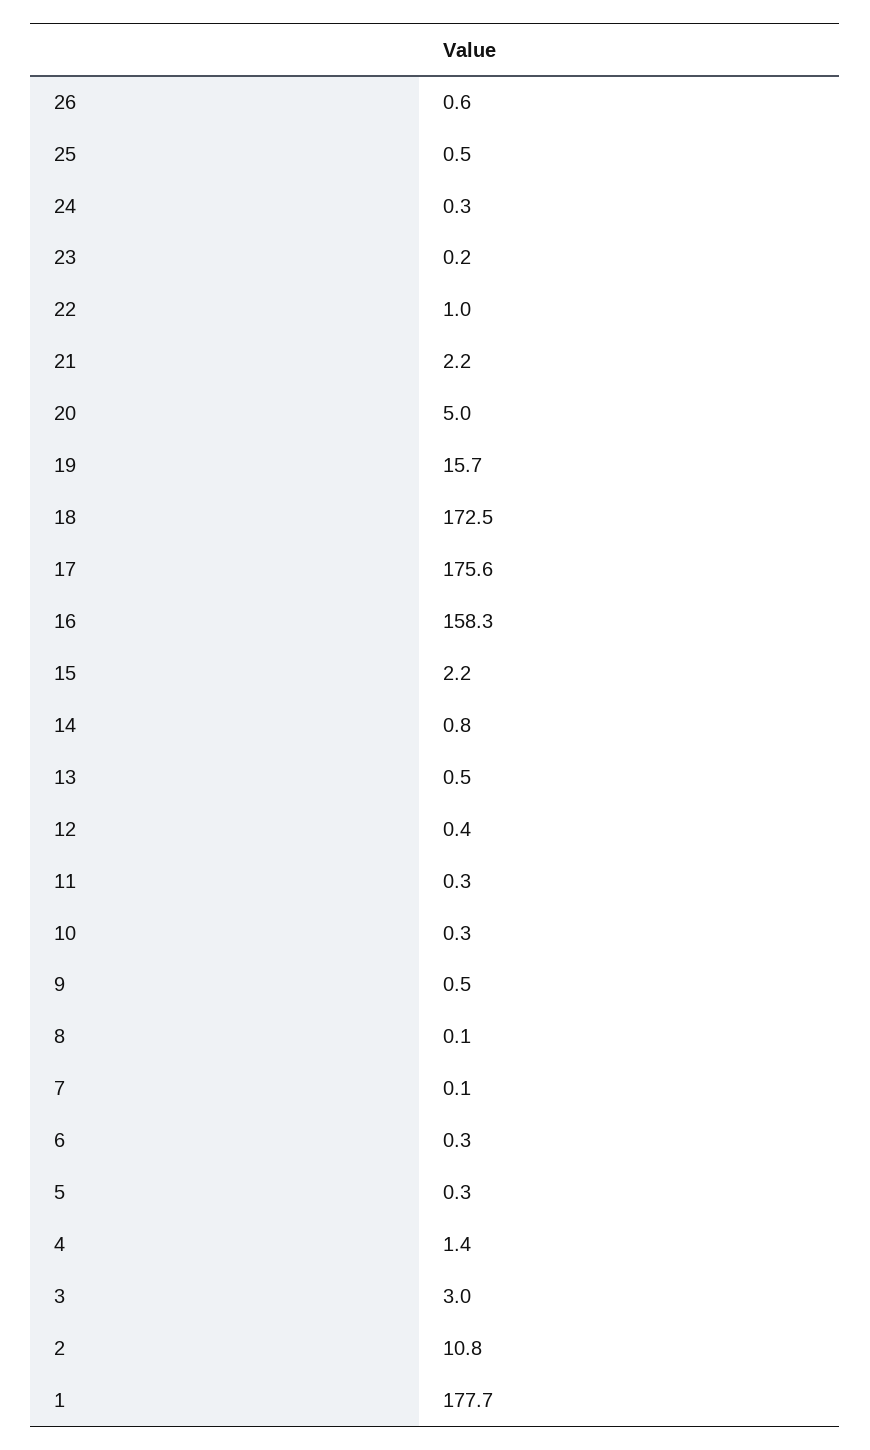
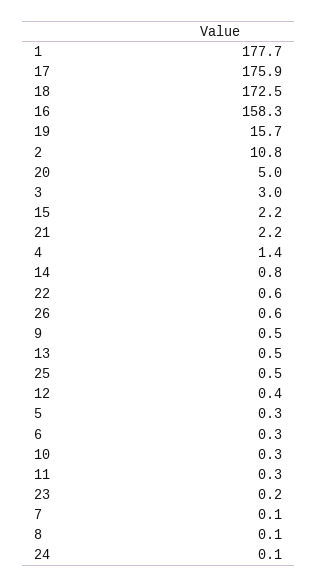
  {
    "26": 0.6,
    "25": 0.5,
-   "24": 0.3,
+   "24": 0.1,
    "23": 0.2,
-   "22": 1,
+   "22": 0.6,
    "21": 2.2,
    "20": 5,
    "19": 15.7,
    "18": 172.5,
-   "17": 175.6,
+   "17": 175.9,
    "16": 158.3,
    "15": 2.2,
    "14": 0.8,
    "13": 0.5,
    "12": 0.4,
    "11": 0.3,
    "10": 0.3,
    "9": 0.5,
    "8": 0.1,
    "7": 0.1,
    "6": 0.3,
    "5": 0.3,
    "4": 1.4,
    "3": 3,
    "2": 10.8,
    "1": 177.7
  }

